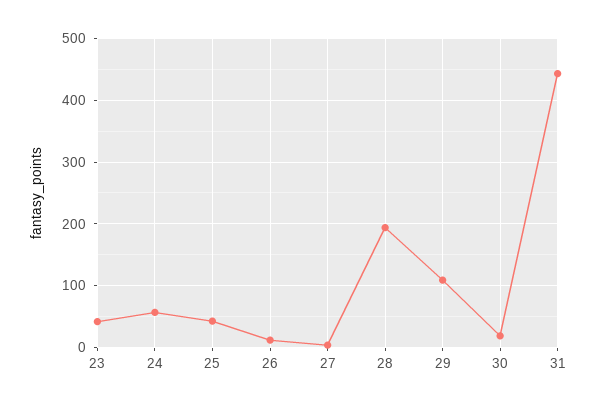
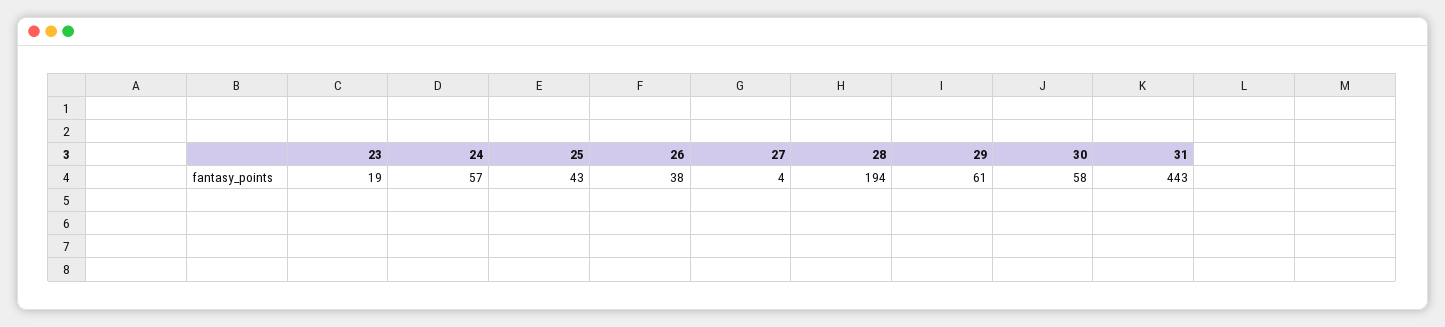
  {
-   "23": 40,
+   "23": 19,
    "24": 57,
    "25": 43,
-   "26": 10,
+   "26": 38,
    "27": 4,
    "28": 194,
-   "29": 110,
+   "29": 61,
-   "30": 20,
+   "30": 58,
    "31": 443
  }

